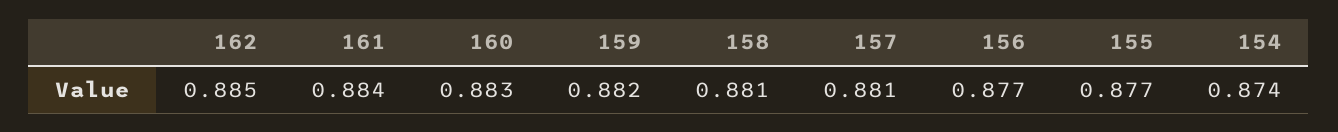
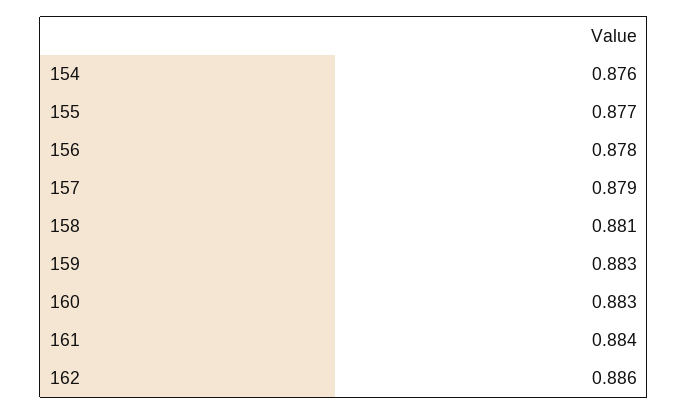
  {
-   "162": 0.885,
+   "162": 0.886,
    "161": 0.884,
    "160": 0.883,
-   "159": 0.882,
+   "159": 0.883,
    "158": 0.881,
-   "157": 0.881,
+   "157": 0.879,
-   "156": 0.877,
+   "156": 0.878,
    "155": 0.877,
-   "154": 0.874
+   "154": 0.876
  }

